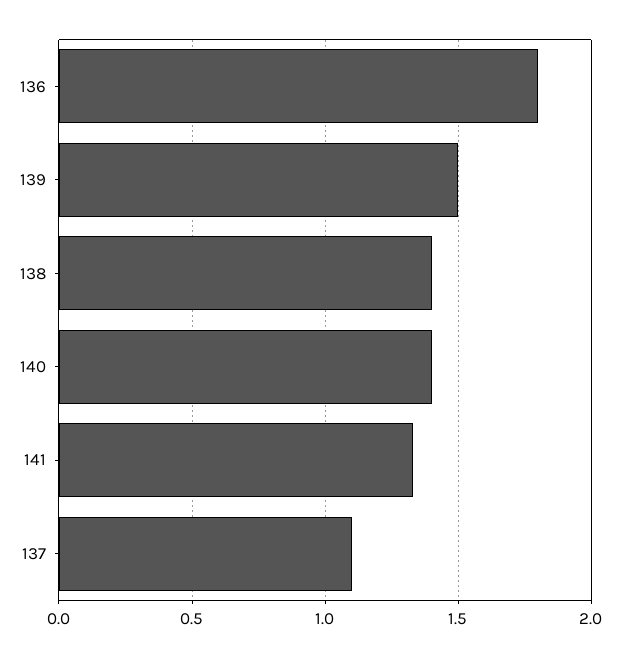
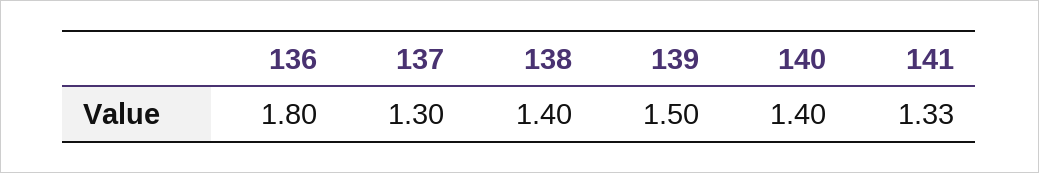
  {
    "136": 1.8,
    "139": 1.5,
    "138": 1.4,
    "140": 1.4,
    "141": 1.33,
-   "137": 1.1
+   "137": 1.3
  }

